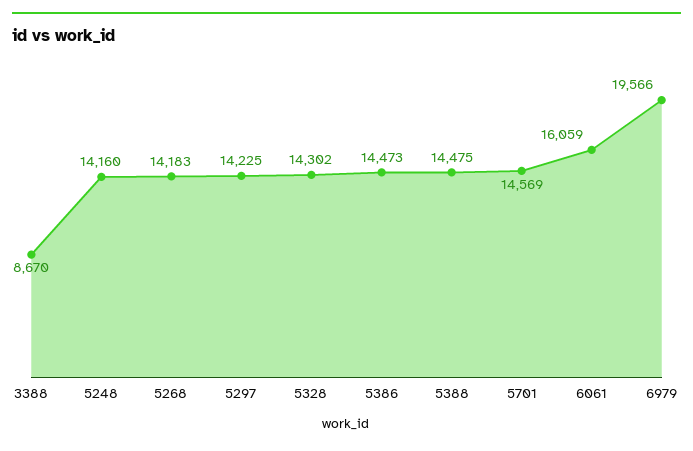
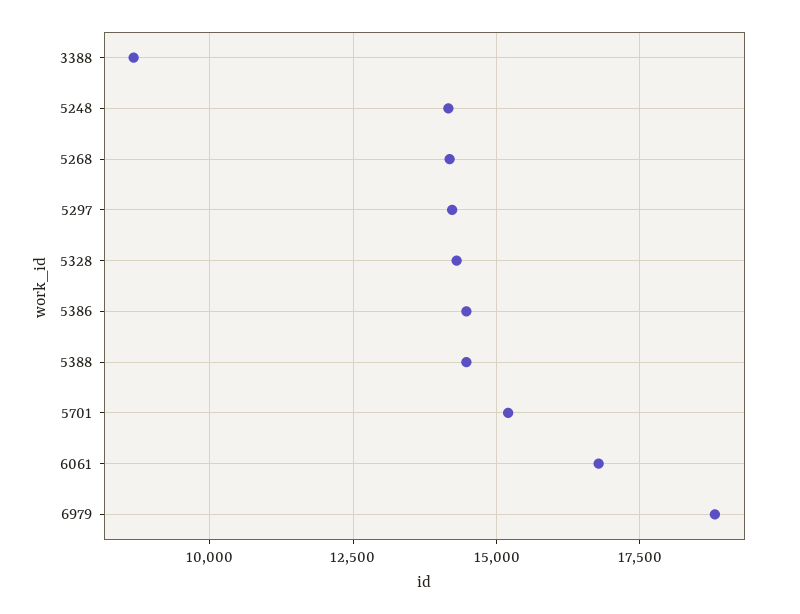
  {
    "3388": 8670,
    "5248": 14160,
    "5268": 14183,
    "5297": 14225,
    "5328": 14302,
    "5386": 14473,
    "5388": 14475,
-   "5701": 14569,
+   "5701": 15250,
-   "6061": 16059,
+   "6061": 16750,
-   "6979": 19566
+   "6979": 18750
  }

